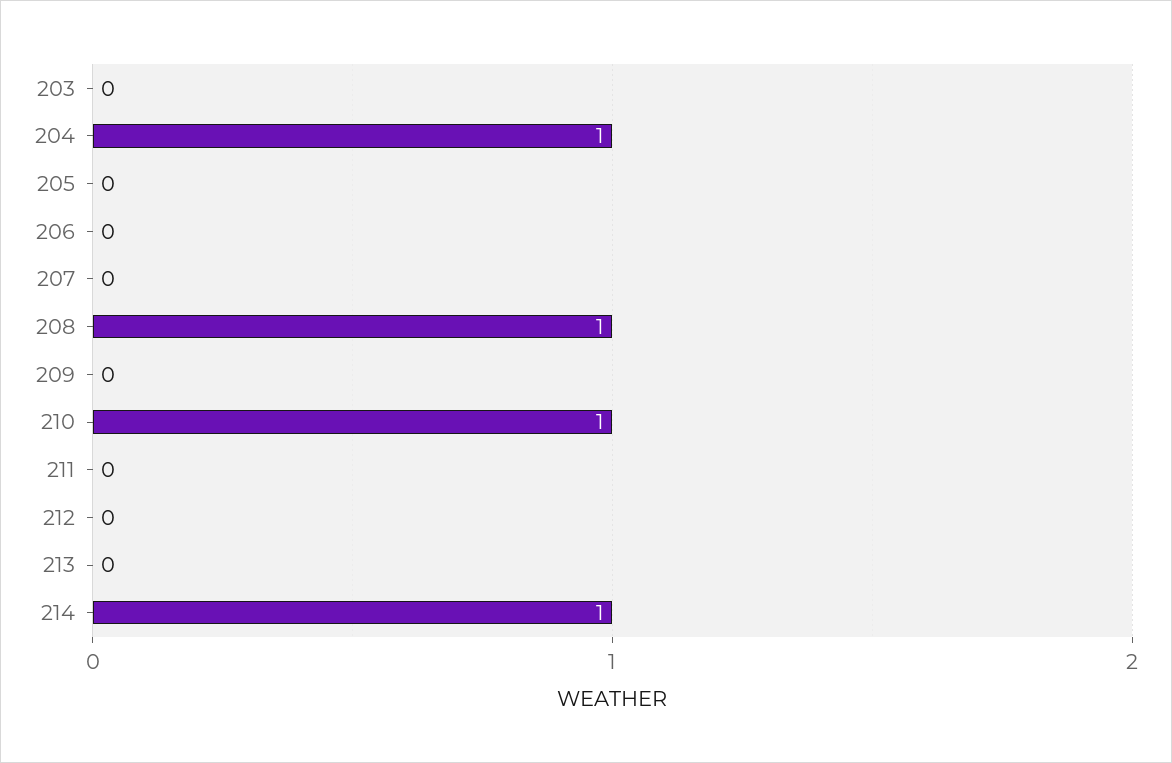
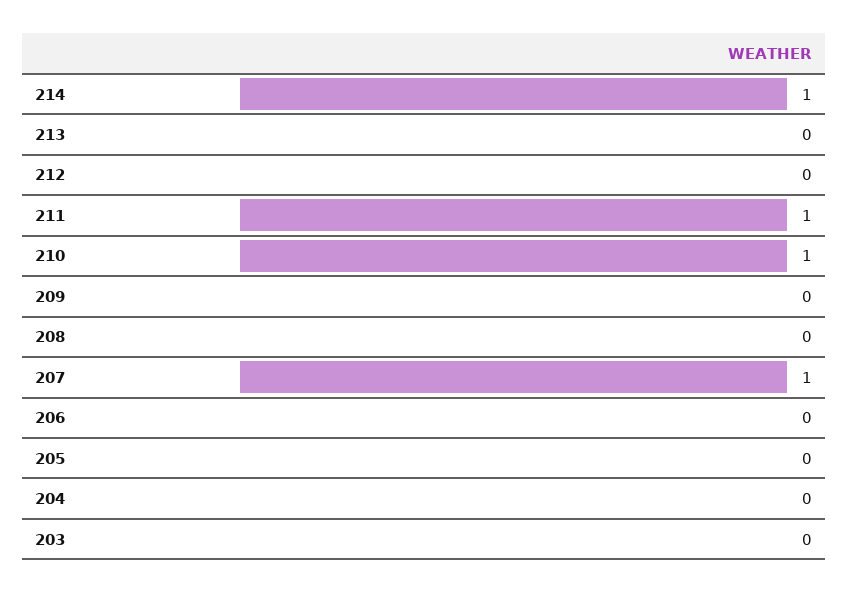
  {
    "203": 0,
-   "204": 1,
+   "204": 0,
    "205": 0,
    "206": 0,
-   "207": 0,
+   "207": 1,
-   "208": 1,
+   "208": 0,
    "209": 0,
    "210": 1,
-   "211": 0,
+   "211": 1,
    "212": 0,
    "213": 0,
    "214": 1
  }

